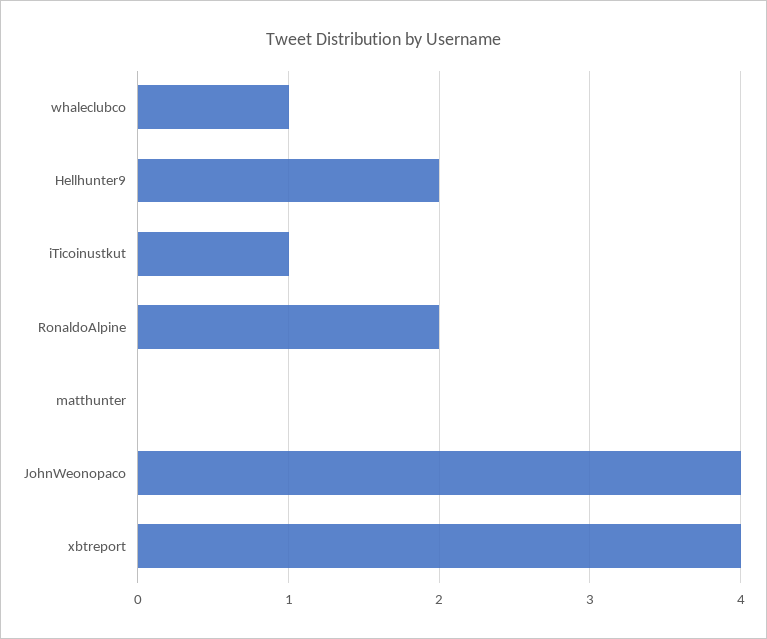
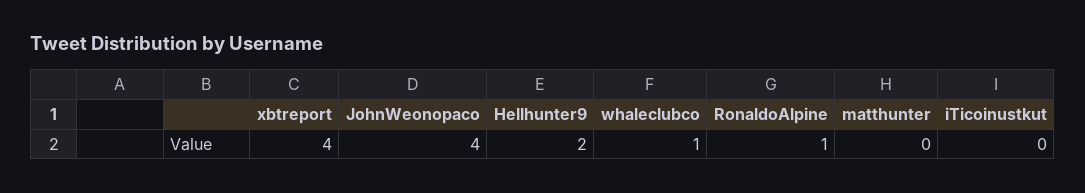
  {
    "whaleclubco": 1,
    "Hellhunter9": 2,
-   "iTicoinustkut": 1,
+   "iTicoinustkut": 0,
-   "RonaldoAlpine": 2,
+   "RonaldoAlpine": 1,
    "matthunter": 0,
    "JohnWeonopaco": 4,
    "xbtreport": 4
  }

